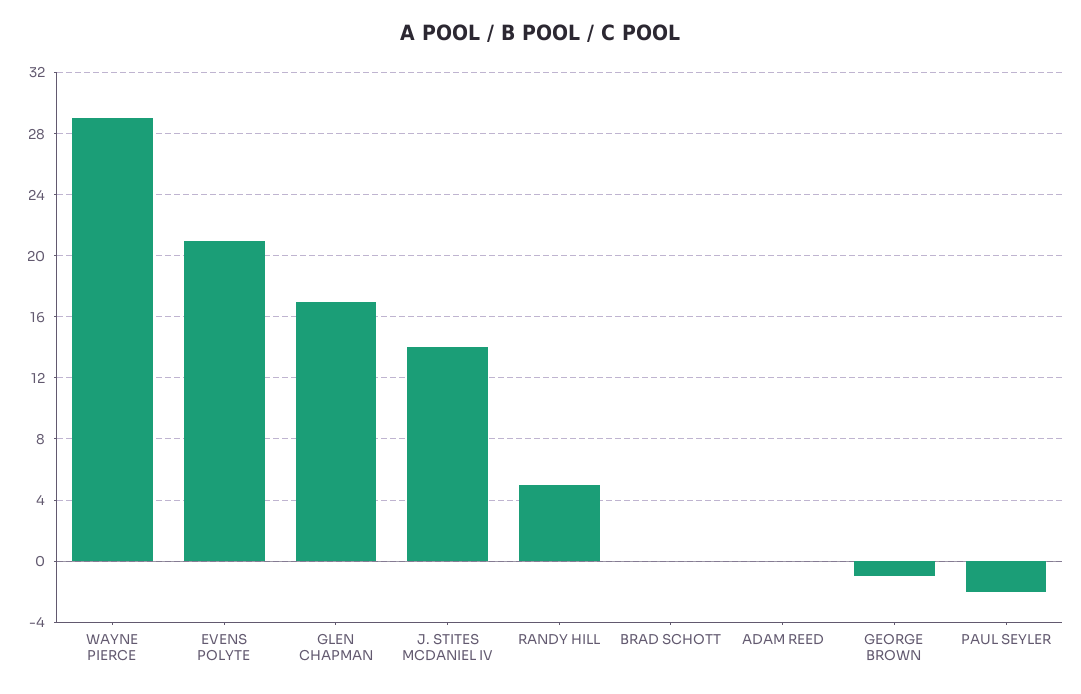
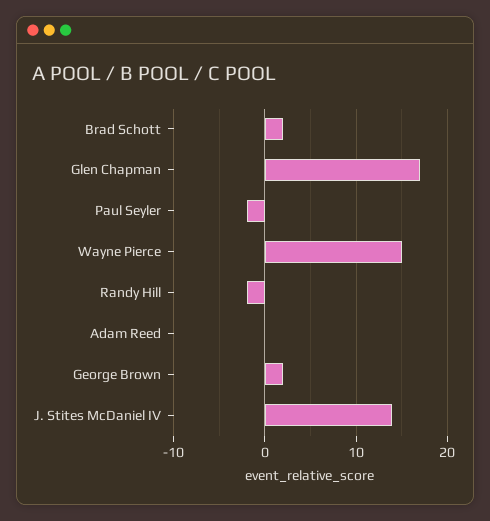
  {
-   "WAYNE PIERCE": 29,
+   "WAYNE PIERCE": 15,
-   "EVENS POLYTE": 21,
    "GLEN CHAPMAN": 17,
    "J. STITES MCDANIEL IV": 14,
-   "RANDY HILL": 5,
+   "RANDY HILL": -2,
-   "BRAD SCHOTT": 0,
+   "BRAD SCHOTT": 2,
    "ADAM REED": 0,
-   "GEORGE BROWN": -1,
+   "GEORGE BROWN": 2,
    "PAUL SEYLER": -2
  }

